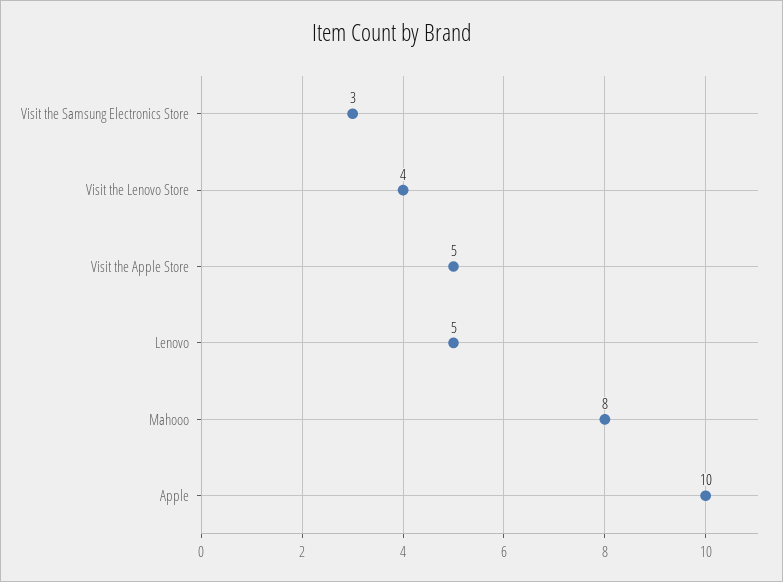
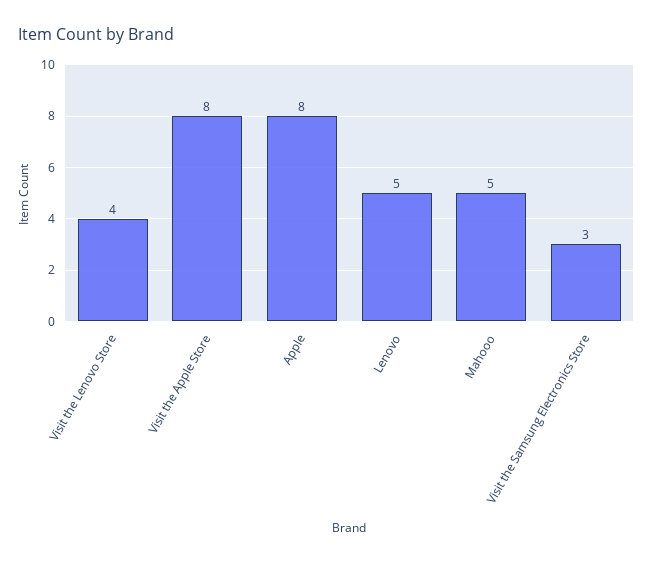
  {
    "Visit the Samsung Electronics Store": 3,
    "Visit the Lenovo Store": 4,
-   "Visit the Apple Store": 5,
+   "Visit the Apple Store": 8,
    "Lenovo": 5,
-   "Mahooo": 8,
+   "Mahooo": 5,
-   "Apple": 10
+   "Apple": 8
  }

